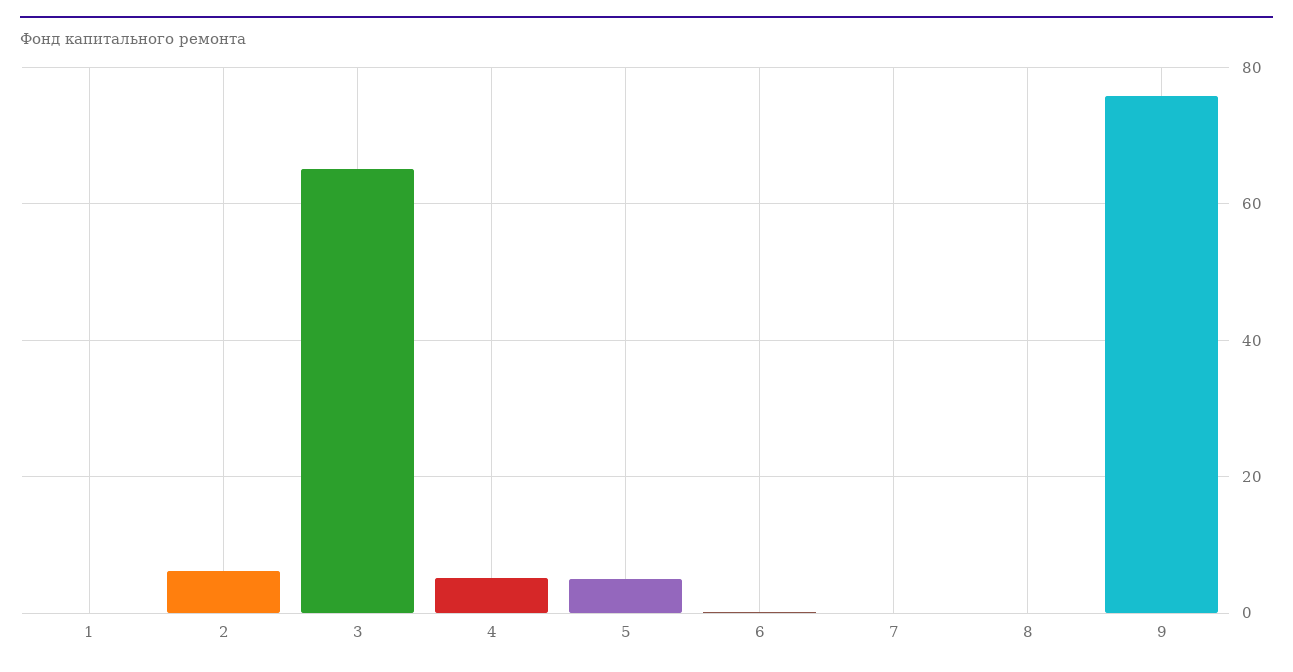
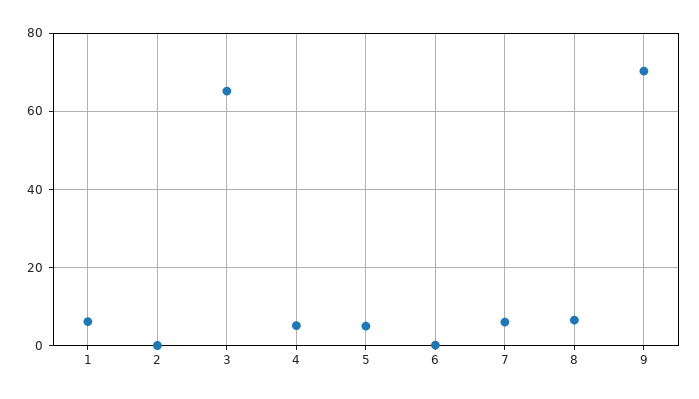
  {
-   "1": 0,
+   "1": 6,
-   "2": 6,
+   "2": 0,
    "3": 66,
    "4": 6,
    "5": 4,
    "6": 0,
-   "7": 0,
+   "7": 6,
-   "8": 0,
+   "8": 6,
-   "9": 76
+   "9": 70
  }

